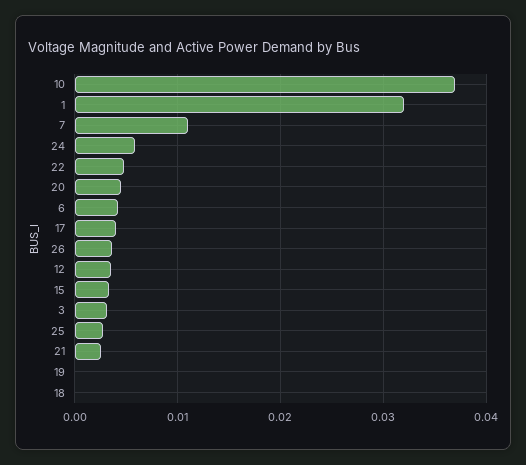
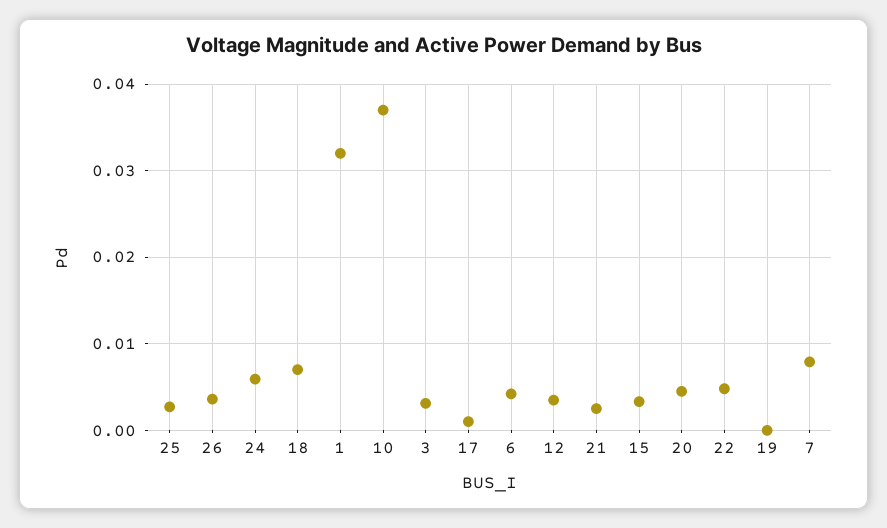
  {
    "10": 0.037,
    "1": 0.032,
-   "7": 0.011,
+   "7": 0.008,
    "24": 0.006,
    "22": 0.005,
    "20": 0.005,
    "6": 0.004,
-   "17": 0.004,
+   "17": 0.001,
    "26": 0.004,
    "12": 0.004,
    "15": 0.003,
    "3": 0.003,
    "25": 0.003,
    "21": 0.003,
    "19": 0,
-   "18": 0
+   "18": 0.007
  }

